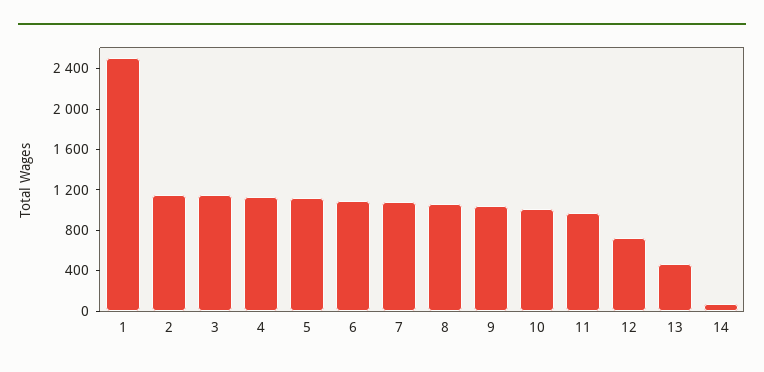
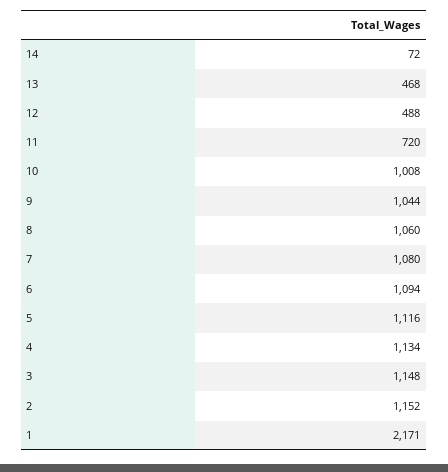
  {
-   "1": 2500,
+   "1": 2171,
    "2": 1152,
    "3": 1148,
    "4": 1134,
    "5": 1116,
    "6": 1094,
    "7": 1080,
    "8": 1060,
    "9": 1044,
    "10": 1008,
-   "11": 1000,
+   "11": 720,
-   "12": 700,
+   "12": 488,
    "13": 468,
    "14": 72
  }

